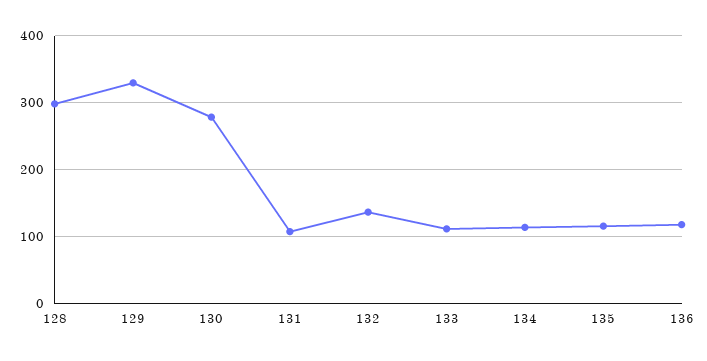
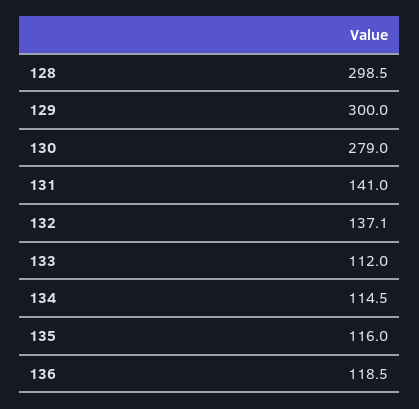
  {
    "128": 298.5,
-   "129": 330,
+   "129": 300,
    "130": 279,
-   "131": 110,
+   "131": 141,
    "132": 137.1,
    "133": 112,
    "134": 114.5,
    "135": 116,
    "136": 118.5
  }

